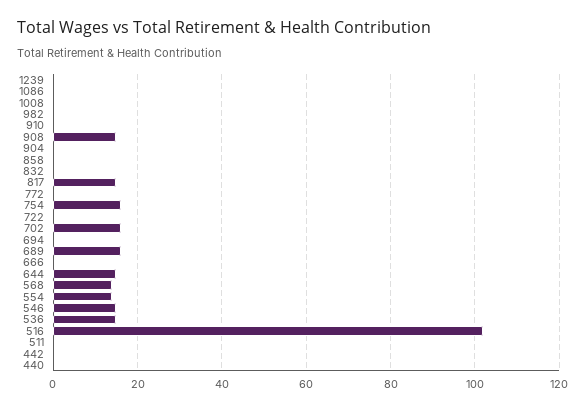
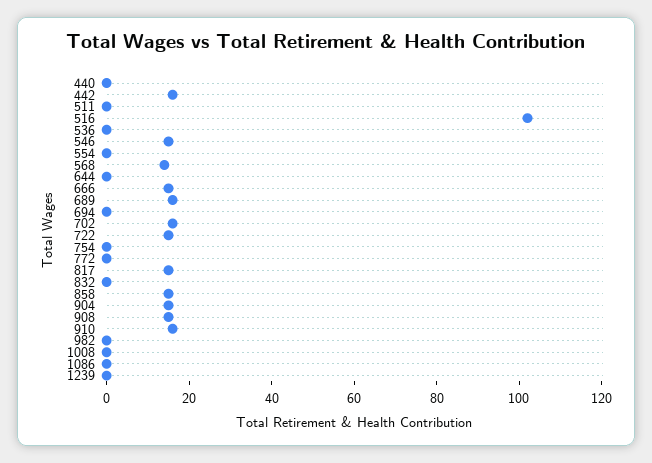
  {
    "1239": 0,
    "1086": 0,
    "1008": 0,
    "982": 0,
-   "910": 0,
+   "910": 15,
    "908": 15,
-   "904": 0,
+   "904": 15,
-   "858": 0,
+   "858": 15,
    "832": 0,
    "817": 15,
    "772": 0,
-   "754": 15,
+   "754": 0,
-   "722": 0,
+   "722": 15,
    "702": 15,
    "694": 0,
    "689": 15,
-   "666": 0,
+   "666": 15,
-   "644": 15,
+   "644": 0,
    "568": 15,
-   "554": 15,
+   "554": 0,
    "546": 15,
-   "536": 15,
+   "536": 0,
    "516": 100,
    "511": 0,
-   "442": 0,
+   "442": 15,
    "440": 0
  }

